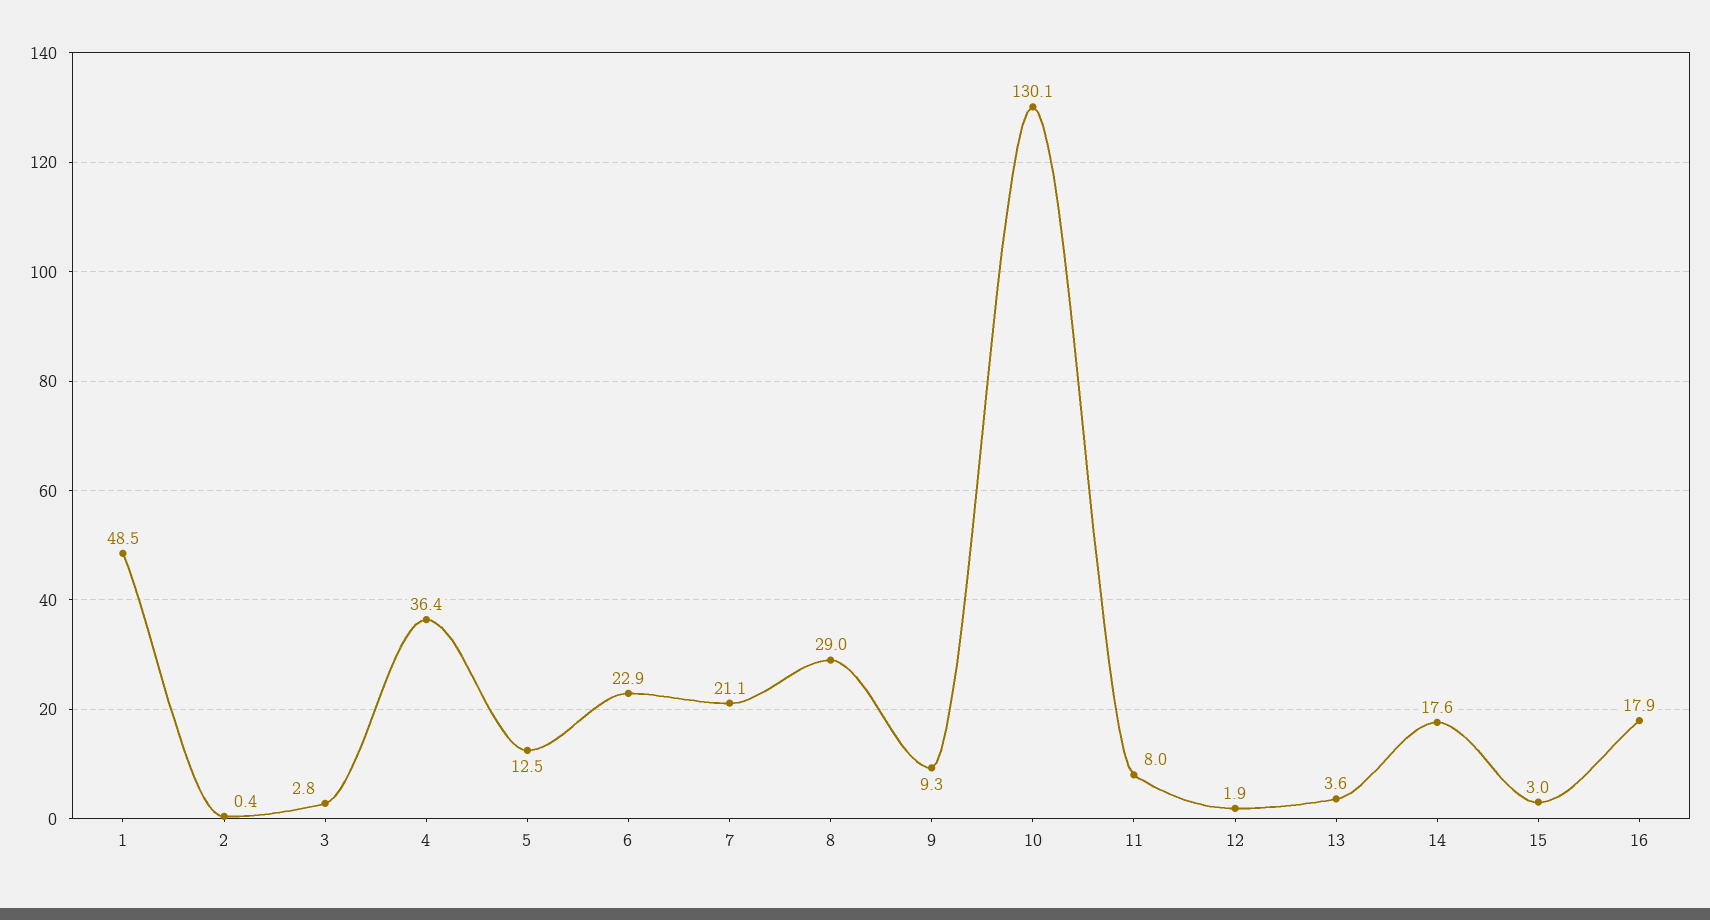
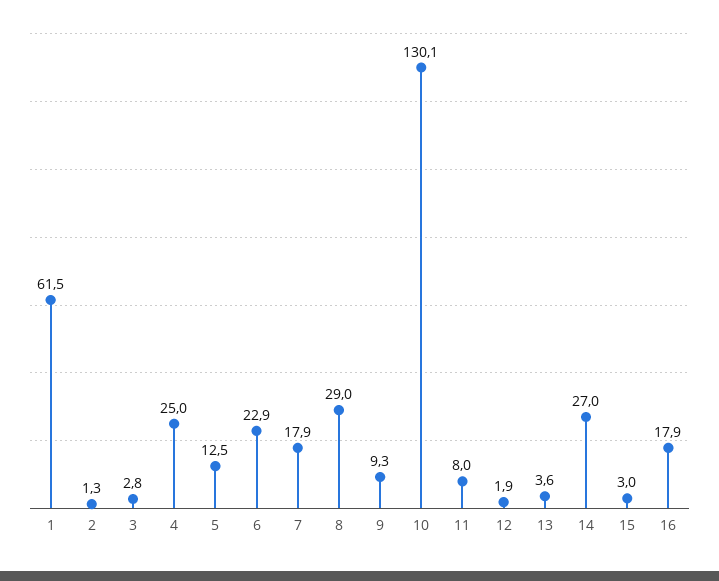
  {
-   "1": 48.5,
+   "1": 61.5,
-   "2": 0.4,
+   "2": 1.3,
    "3": 2.8,
-   "4": 36.4,
+   "4": 25,
    "5": 12.5,
    "6": 22.9,
-   "7": 21.1,
+   "7": 17.9,
    "8": 29,
    "9": 9.3,
    "10": 130.1,
    "11": 8,
    "12": 1.9,
    "13": 3.6,
-   "14": 17.6,
+   "14": 27,
    "15": 3,
    "16": 17.9
  }

